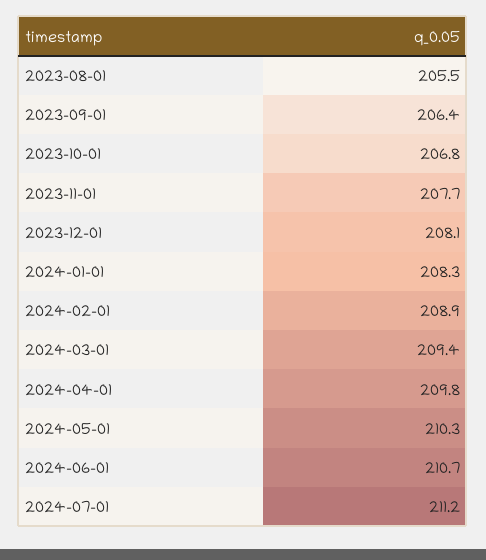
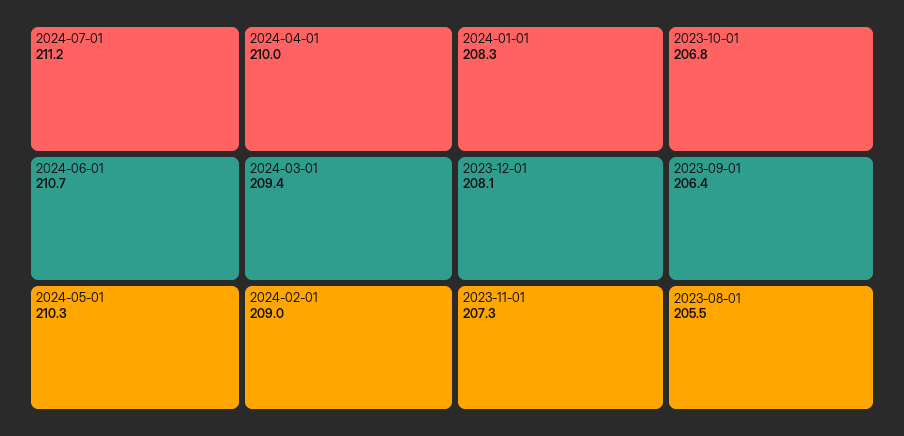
  {
    "2023-08-01": 205.5,
    "2023-09-01": 206.4,
    "2023-10-01": 206.8,
-   "2023-11-01": 207.7,
+   "2023-11-01": 207.3,
    "2023-12-01": 208.1,
    "2024-01-01": 208.3,
-   "2024-02-01": 208.9,
+   "2024-02-01": 209,
    "2024-03-01": 209.4,
-   "2024-04-01": 209.8,
+   "2024-04-01": 210,
    "2024-05-01": 210.3,
    "2024-06-01": 210.7,
    "2024-07-01": 211.2
  }

